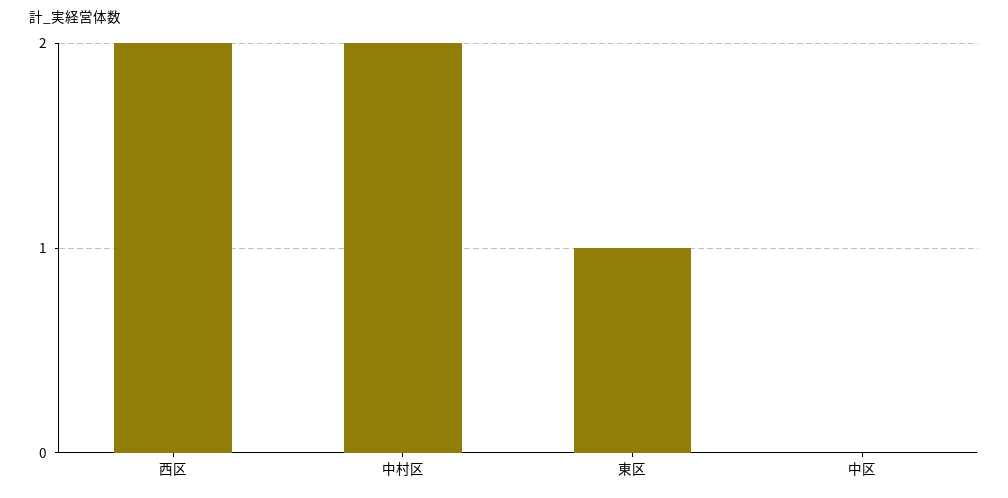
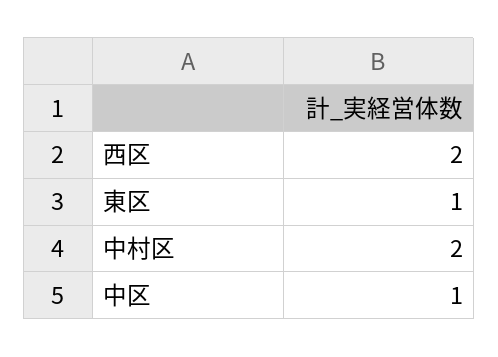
  {
    "西区": 2,
    "中村区": 2,
    "東区": 1,
-   "中区": 0
+   "中区": 1
  }

